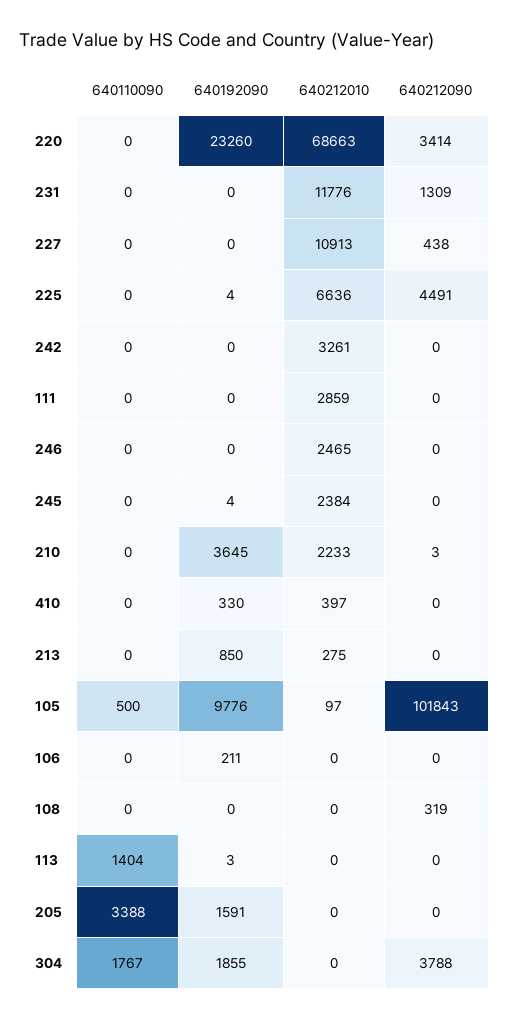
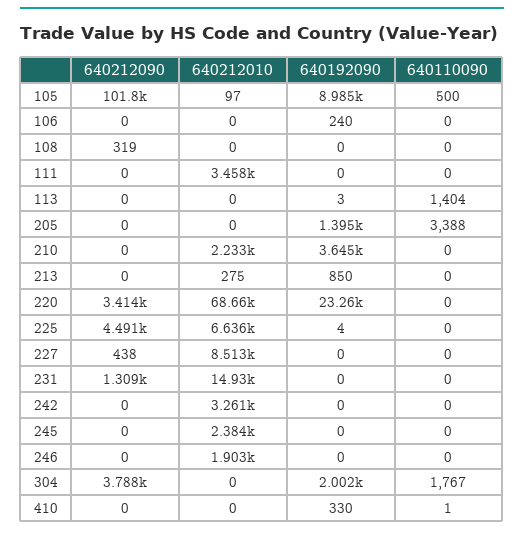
  {
    "640110090": {
      "220": 0,
      "231": 0,
      "227": 0,
      "225": 0,
      "242": 0,
      "111": 0,
      "246": 0,
      "245": 0,
      "210": 0,
-     "410": 0,
+     "410": 1,
      "213": 0,
      "105": 500,
      "106": 0,
      "108": 0,
      "113": 1404,
      "205": 3388,
      "304": 1767
    },
    "640192090": {
      "220": 23260,
      "231": 0,
      "227": 0,
      "225": 4,
      "242": 0,
      "111": 0,
      "246": 0,
-     "245": 4,
+     "245": 0,
      "210": 3645,
      "410": 330,
      "213": 850,
-     "105": 9776,
+     "105": 8985,
-     "106": 211,
+     "106": 240,
      "108": 0,
      "113": 3,
-     "205": 1591,
+     "205": 1395,
-     "304": 1855
+     "304": 2002
    },
    "640212010": {
      "220": 68663,
-     "231": 11776,
+     "231": 14930,
-     "227": 10913,
+     "227": 8513,
      "225": 6636,
      "242": 3261,
-     "111": 2859,
+     "111": 3458,
-     "246": 2465,
+     "246": 1903,
      "245": 2384,
      "210": 2233,
-     "410": 397,
+     "410": 0,
      "213": 275,
      "105": 97,
      "106": 0,
      "108": 0,
      "113": 0,
      "205": 0,
      "304": 0
    },
    "640212090": {
      "220": 3414,
      "231": 1309,
      "227": 438,
      "225": 4491,
      "242": 0,
      "111": 0,
      "246": 0,
      "245": 0,
-     "210": 3,
+     "210": 0,
      "410": 0,
      "213": 0,
      "105": 101843,
      "106": 0,
      "108": 319,
      "113": 0,
      "205": 0,
      "304": 3788
    }
  }

